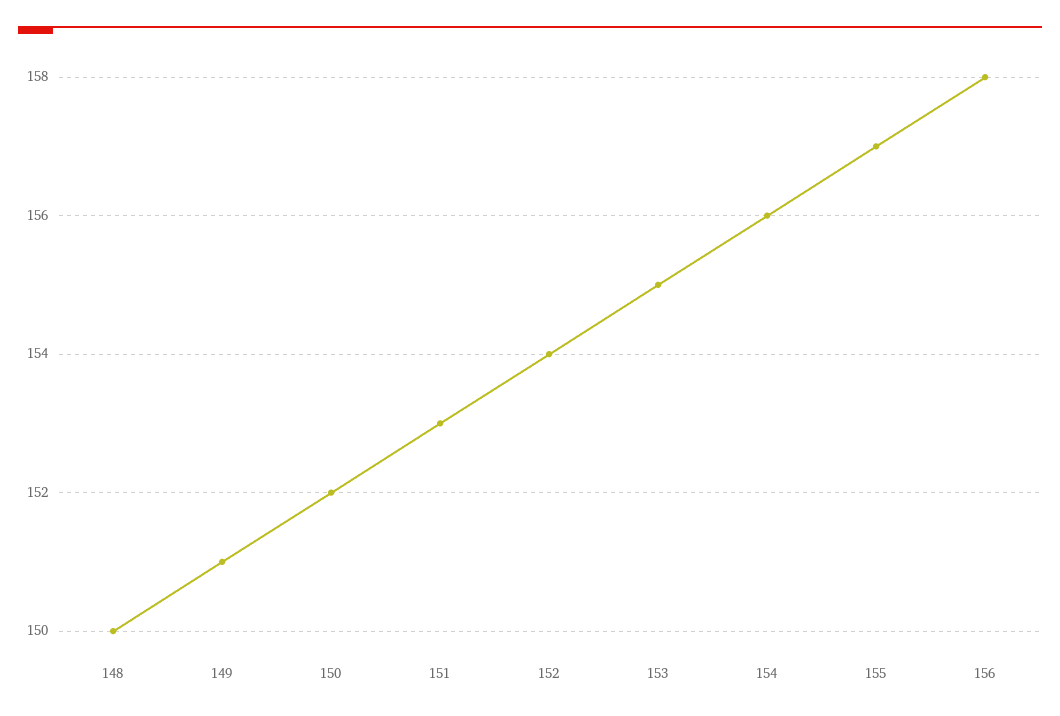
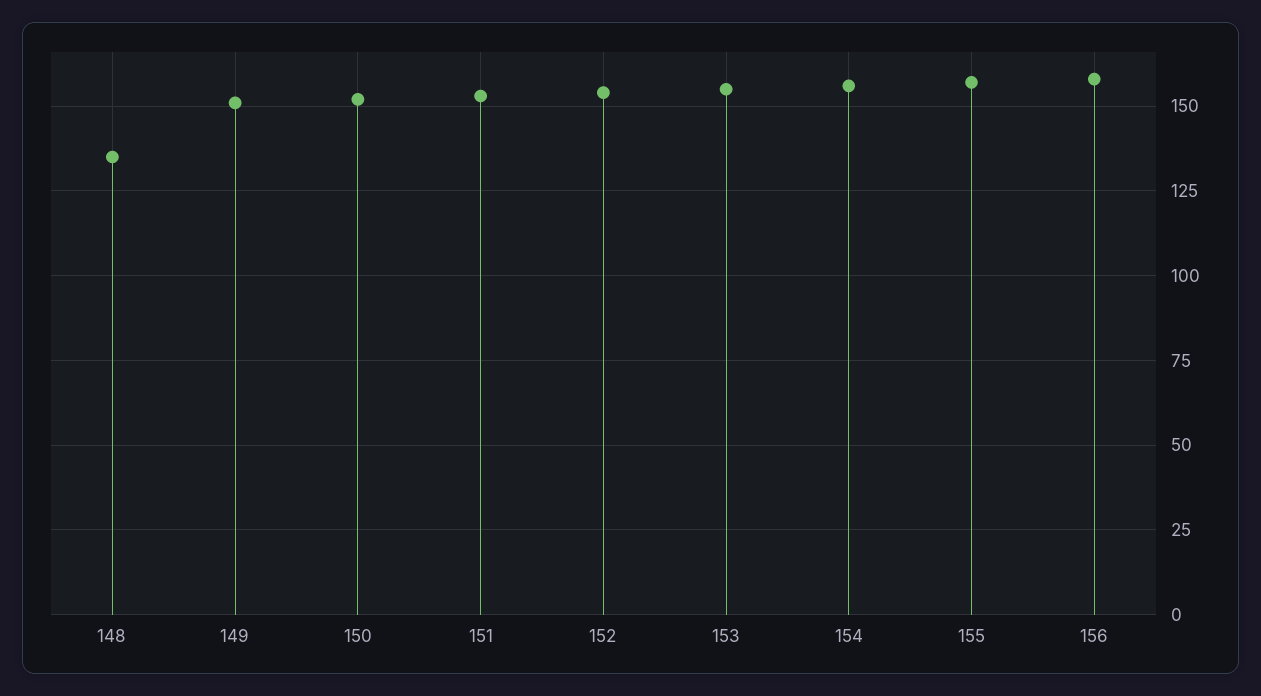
  {
-   "148": 150,
+   "148": 135,
    "149": 151,
    "150": 152,
    "151": 153,
    "152": 154,
    "153": 155,
    "154": 156,
    "155": 157,
    "156": 158
  }

